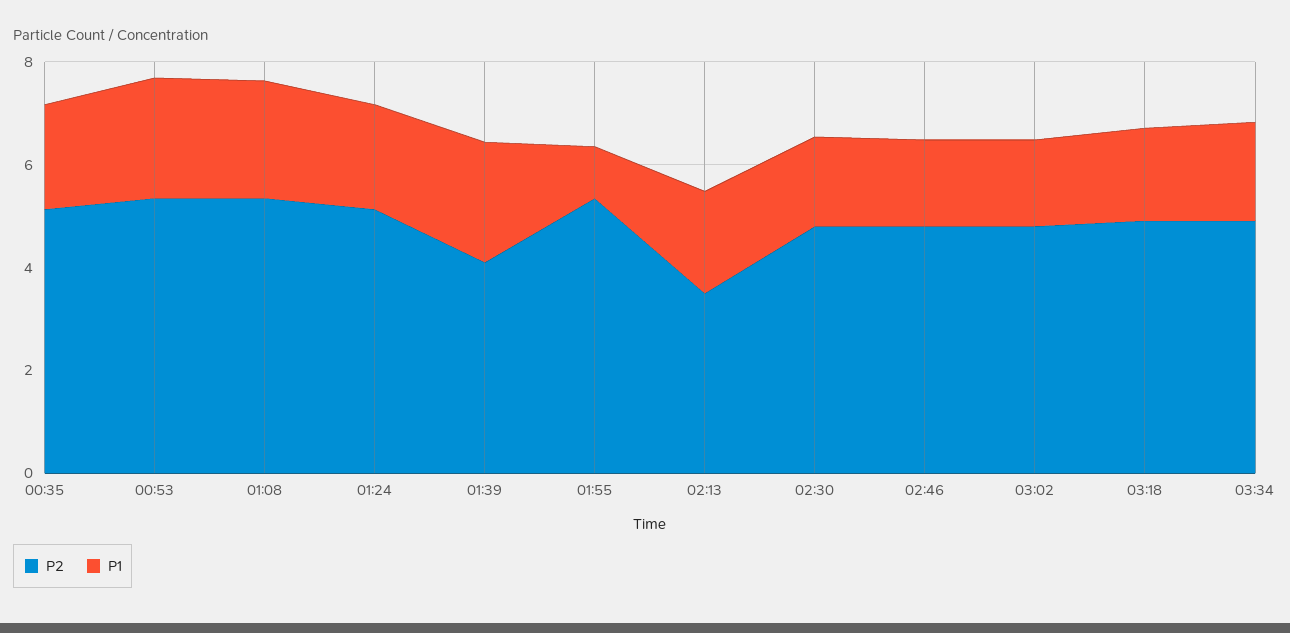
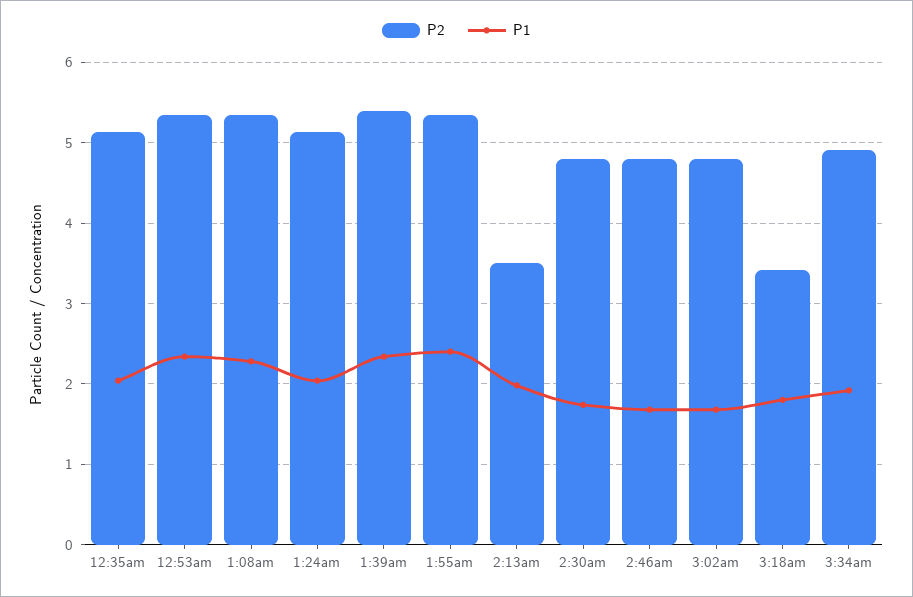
  {
    "P2": {
      "00:35": 5.1,
      "00:53": 5.4,
      "01:08": 5.4,
      "01:24": 5.1,
-     "01:39": 4,
+     "01:39": 5.4,
      "01:55": 5.4,
      "02:13": 3.5,
      "02:30": 4.8,
      "02:46": 4.8,
      "03:02": 4.8,
-     "03:18": 5,
+     "03:18": 3.4,
      "03:34": 4.9
    },
    "P1": {
      "00:35": 2,
      "00:53": 2.3,
      "01:08": 2.3,
      "01:24": 2,
      "01:39": 2.3,
-     "01:55": 1,
+     "01:55": 2.4,
      "02:13": 2,
      "02:30": 1.7,
      "02:46": 1.7,
      "03:02": 1.7,
      "03:18": 1.8,
      "03:34": 1.9
    }
  }

